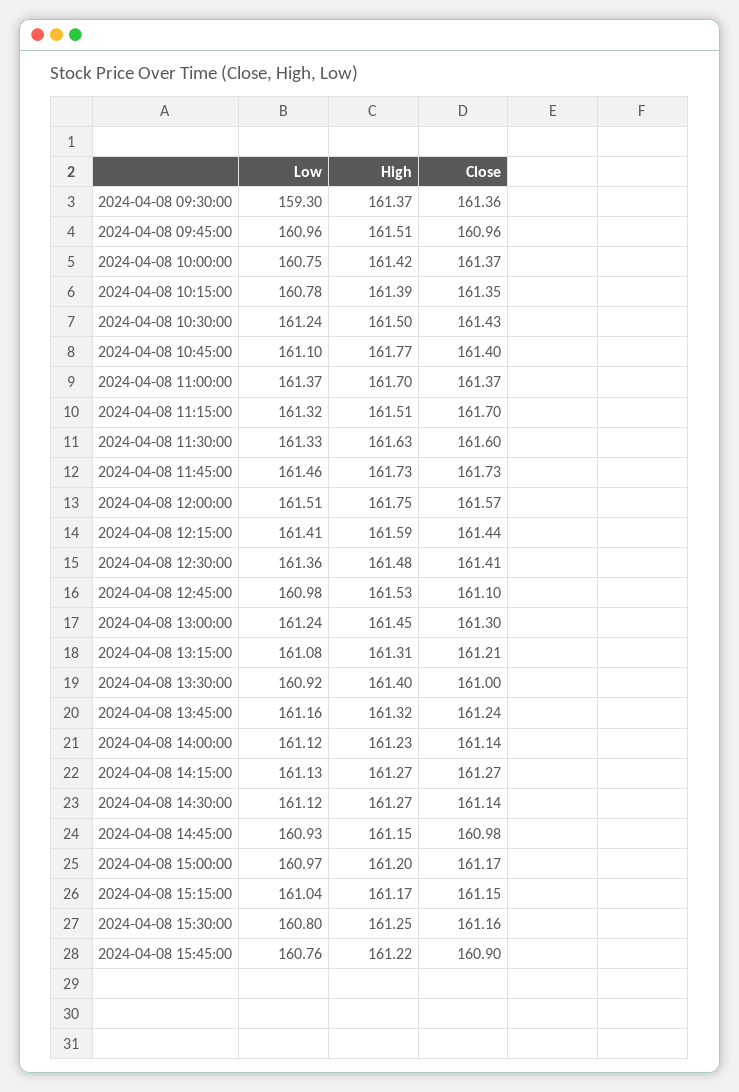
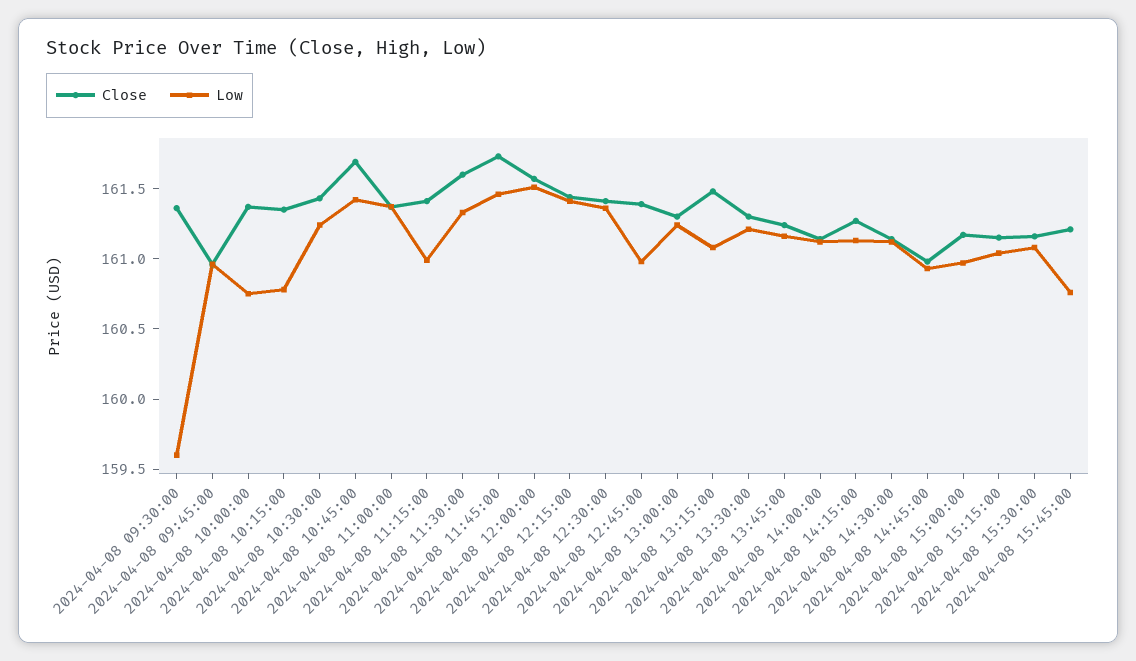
  {
    "Low": {
-     "2024-04-08 09:30:00": 159.3,
+     "2024-04-08 09:30:00": 159.6,
      "2024-04-08 09:45:00": 160.96,
      "2024-04-08 10:00:00": 160.75,
      "2024-04-08 10:15:00": 160.78,
      "2024-04-08 10:30:00": 161.24,
-     "2024-04-08 10:45:00": 161.1,
+     "2024-04-08 10:45:00": 161.4,
      "2024-04-08 11:00:00": 161.37,
-     "2024-04-08 11:15:00": 161.32,
+     "2024-04-08 11:15:00": 161,
      "2024-04-08 11:30:00": 161.33,
      "2024-04-08 11:45:00": 161.46,
      "2024-04-08 12:00:00": 161.51,
      "2024-04-08 12:15:00": 161.41,
      "2024-04-08 12:30:00": 161.36,
      "2024-04-08 12:45:00": 160.98,
      "2024-04-08 13:00:00": 161.24,
      "2024-04-08 13:15:00": 161.08,
-     "2024-04-08 13:30:00": 160.92,
+     "2024-04-08 13:30:00": 161.2,
      "2024-04-08 13:45:00": 161.16,
      "2024-04-08 14:00:00": 161.12,
      "2024-04-08 14:15:00": 161.13,
      "2024-04-08 14:30:00": 161.12,
      "2024-04-08 14:45:00": 160.93,
      "2024-04-08 15:00:00": 160.97,
      "2024-04-08 15:15:00": 161.04,
-     "2024-04-08 15:30:00": 160.8,
+     "2024-04-08 15:30:00": 161.1,
      "2024-04-08 15:45:00": 160.76
    },
-   "High": {
-     "2024-04-08 09:30:00": 161.37,
-     "2024-04-08 09:45:00": 161.51,
-     "2024-04-08 10:00:00": 161.42,
-     "2024-04-08 10:15:00": 161.39,
-     "2024-04-08 10:30:00": 161.5,
-     "2024-04-08 10:45:00": 161.77,
-     "2024-04-08 11:00:00": 161.7,
-     "2024-04-08 11:15:00": 161.51,
-     "2024-04-08 11:30:00": 161.63,
-     "2024-04-08 11:45:00": 161.73,
-     "2024-04-08 12:00:00": 161.75,
-     "2024-04-08 12:15:00": 161.59,
-     "2024-04-08 12:30:00": 161.48,
-     "2024-04-08 12:45:00": 161.53,
-     "2024-04-08 13:00:00": 161.45,
-     "2024-04-08 13:15:00": 161.31,
-     "2024-04-08 13:30:00": 161.4,
-     "2024-04-08 13:45:00": 161.32,
-     "2024-04-08 14:00:00": 161.23,
-     "2024-04-08 14:15:00": 161.27,
-     "2024-04-08 14:30:00": 161.27,
-     "2024-04-08 14:45:00": 161.15,
-     "2024-04-08 15:00:00": 161.2,
-     "2024-04-08 15:15:00": 161.17,
-     "2024-04-08 15:30:00": 161.25,
-     "2024-04-08 15:45:00": 161.22
-   },
    "Close": {
      "2024-04-08 09:30:00": 161.36,
      "2024-04-08 09:45:00": 160.96,
      "2024-04-08 10:00:00": 161.37,
      "2024-04-08 10:15:00": 161.35,
      "2024-04-08 10:30:00": 161.43,
-     "2024-04-08 10:45:00": 161.4,
+     "2024-04-08 10:45:00": 161.7,
      "2024-04-08 11:00:00": 161.37,
-     "2024-04-08 11:15:00": 161.7,
+     "2024-04-08 11:15:00": 161.4,
      "2024-04-08 11:30:00": 161.6,
      "2024-04-08 11:45:00": 161.73,
      "2024-04-08 12:00:00": 161.57,
      "2024-04-08 12:15:00": 161.44,
      "2024-04-08 12:30:00": 161.41,
-     "2024-04-08 12:45:00": 161.1,
+     "2024-04-08 12:45:00": 161.4,
      "2024-04-08 13:00:00": 161.3,
-     "2024-04-08 13:15:00": 161.21,
+     "2024-04-08 13:15:00": 161.5,
-     "2024-04-08 13:30:00": 161,
+     "2024-04-08 13:30:00": 161.3,
      "2024-04-08 13:45:00": 161.24,
      "2024-04-08 14:00:00": 161.14,
      "2024-04-08 14:15:00": 161.27,
      "2024-04-08 14:30:00": 161.14,
      "2024-04-08 14:45:00": 160.98,
      "2024-04-08 15:00:00": 161.17,
      "2024-04-08 15:15:00": 161.15,
      "2024-04-08 15:30:00": 161.16,
-     "2024-04-08 15:45:00": 160.9
+     "2024-04-08 15:45:00": 161.2
    }
  }

